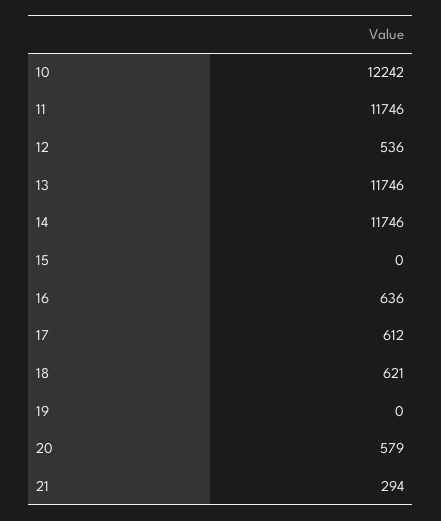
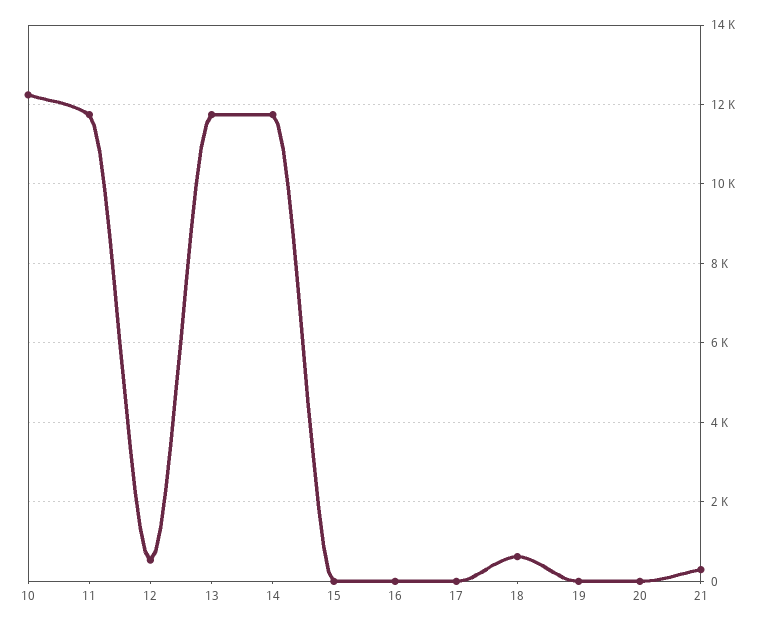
  {
    "10": 12242,
    "11": 11746,
    "12": 536,
    "13": 11746,
    "14": 11746,
    "15": 0,
-   "16": 636,
+   "16": 0,
-   "17": 612,
+   "17": 0,
    "18": 621,
    "19": 0,
-   "20": 579,
+   "20": 0,
    "21": 294
  }

